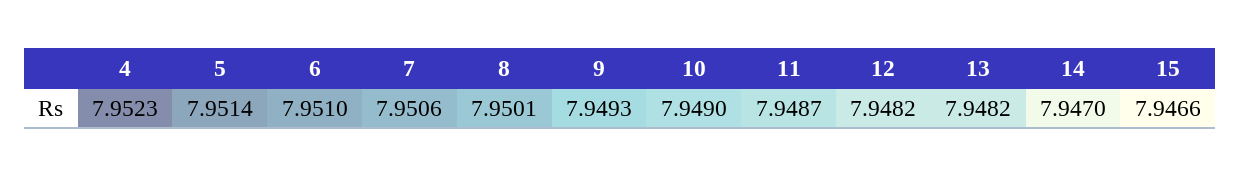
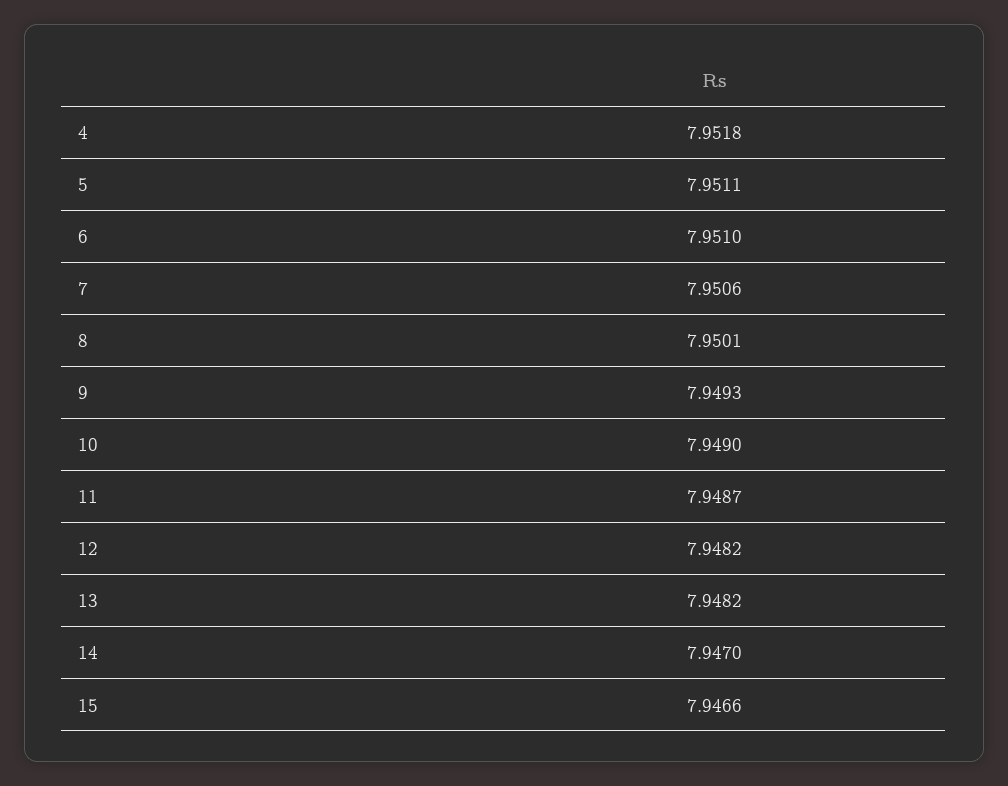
  {
-   "4": 7.9523,
+   "4": 7.9518,
-   "5": 7.9514,
+   "5": 7.9511,
    "6": 7.951,
    "7": 7.9506,
    "8": 7.9501,
    "9": 7.9493,
    "10": 7.949,
    "11": 7.9487,
    "12": 7.9482,
    "13": 7.9482,
    "14": 7.947,
    "15": 7.9466
  }

